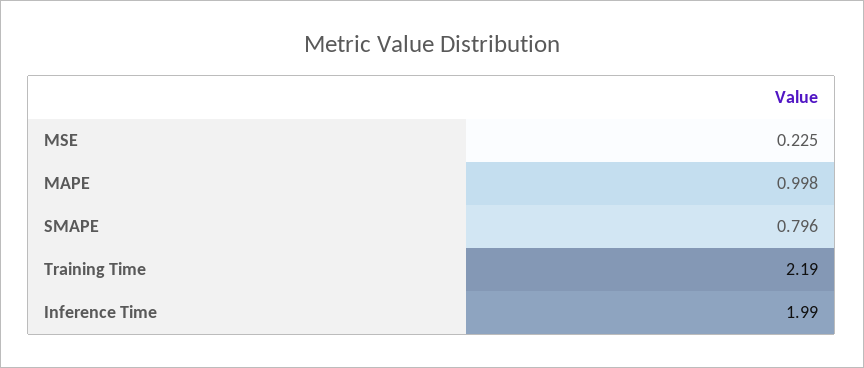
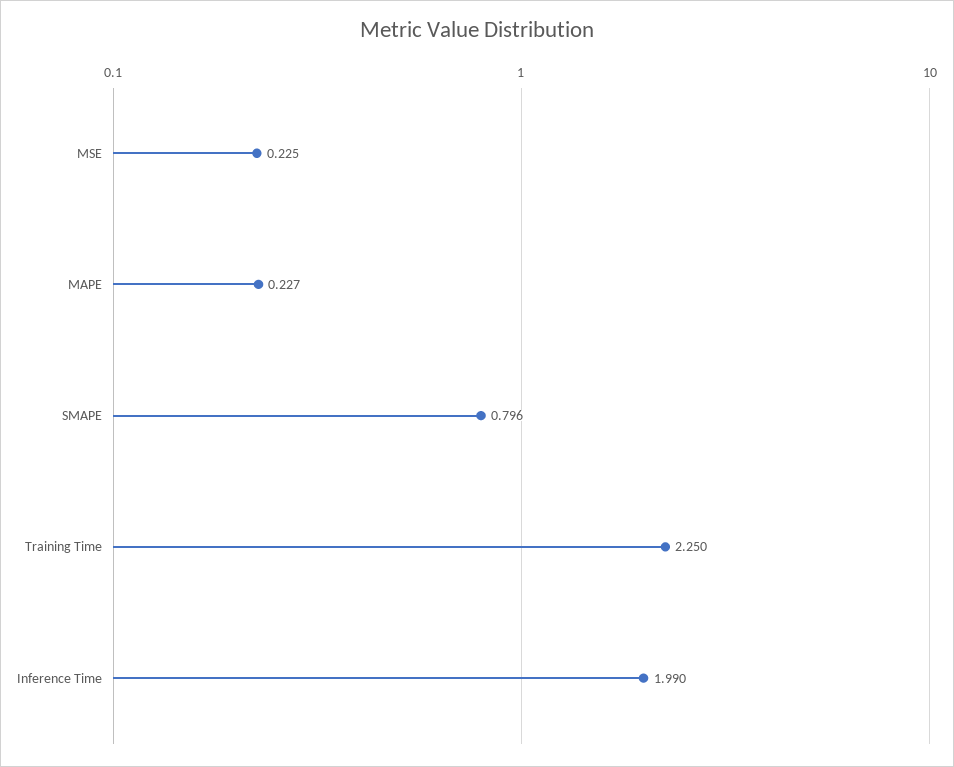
  {
    "MSE": 0.225,
-   "MAPE": 0.998,
+   "MAPE": 0.227,
    "SMAPE": 0.796,
-   "Training Time": 2.19,
+   "Training Time": 2.25,
    "Inference Time": 1.99
  }

